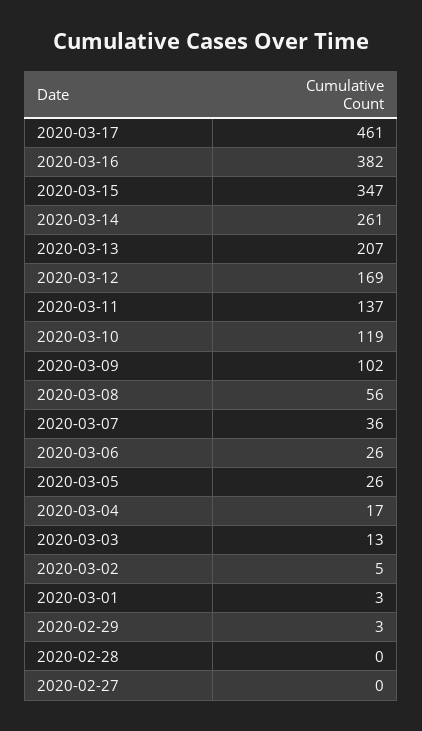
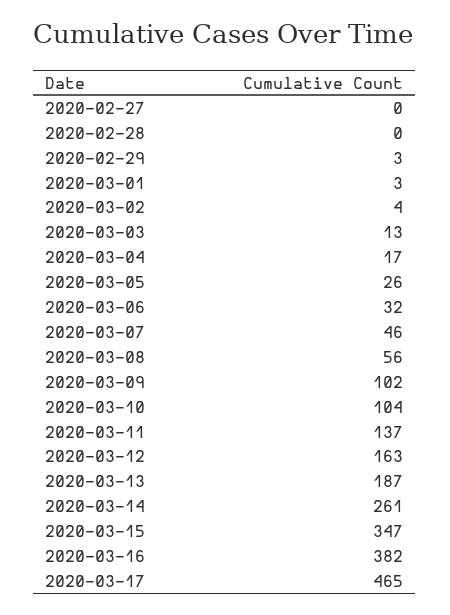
  {
-   "2020-03-17": 461,
+   "2020-03-17": 465,
    "2020-03-16": 382,
    "2020-03-15": 347,
    "2020-03-14": 261,
-   "2020-03-13": 207,
+   "2020-03-13": 187,
-   "2020-03-12": 169,
+   "2020-03-12": 163,
    "2020-03-11": 137,
-   "2020-03-10": 119,
+   "2020-03-10": 104,
    "2020-03-09": 102,
    "2020-03-08": 56,
-   "2020-03-07": 36,
+   "2020-03-07": 46,
-   "2020-03-06": 26,
+   "2020-03-06": 32,
    "2020-03-05": 26,
    "2020-03-04": 17,
    "2020-03-03": 13,
-   "2020-03-02": 5,
+   "2020-03-02": 4,
    "2020-03-01": 3,
    "2020-02-29": 3,
    "2020-02-28": 0,
    "2020-02-27": 0
  }

